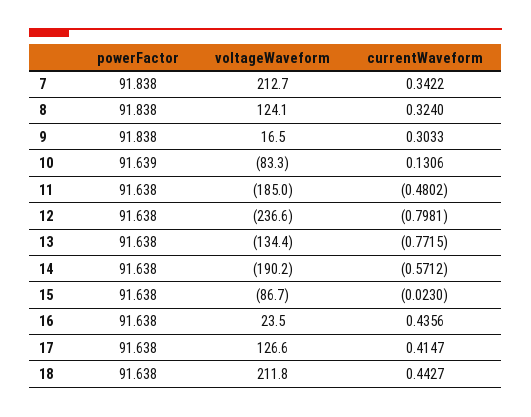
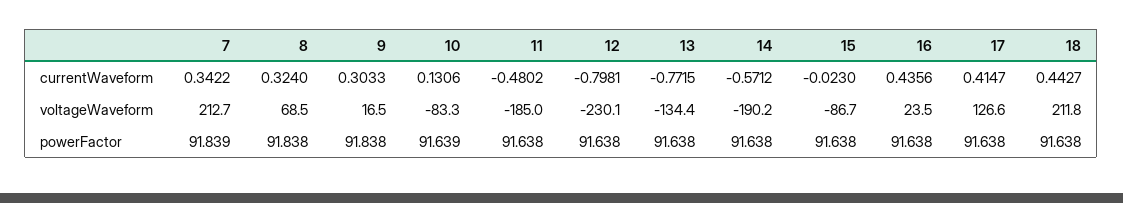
  {
    "powerFactor": {
-     "7": 91.838,
+     "7": 91.839,
      "8": 91.838,
      "9": 91.838,
      "10": 91.639,
      "11": 91.638,
      "12": 91.638,
      "13": 91.638,
      "14": 91.638,
      "15": 91.638,
      "16": 91.638,
      "17": 91.638,
      "18": 91.638
    },
    "voltageWaveform": {
      "7": 212.7,
-     "8": 124.1,
+     "8": 68.5,
      "9": 16.5,
      "10": -83.3,
      "11": -185,
-     "12": -236.6,
+     "12": -230.1,
      "13": -134.4,
      "14": -190.2,
      "15": -86.7,
      "16": 23.5,
      "17": 126.6,
      "18": 211.8
    },
    "currentWaveform": {
      "7": 0.3422,
      "8": 0.324,
      "9": 0.3033,
      "10": 0.1306,
      "11": -0.4802,
      "12": -0.7981,
      "13": -0.7715,
      "14": -0.5712,
      "15": -0.023,
      "16": 0.4356,
      "17": 0.4147,
      "18": 0.4427
    }
  }

